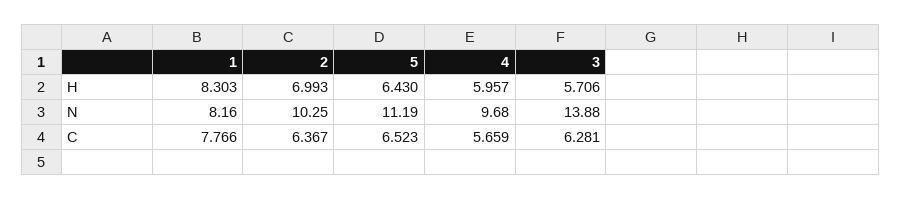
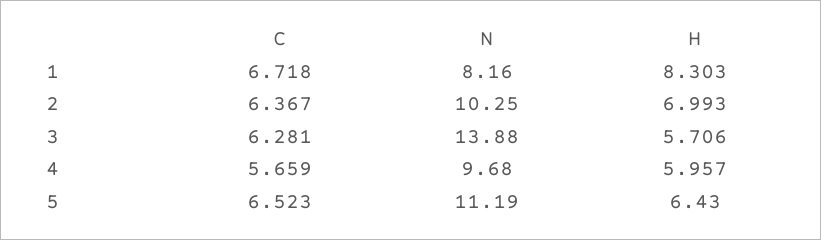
  {
    "1": {
      "H": 8.303,
      "N": 8.16,
-     "C": 7.766
+     "C": 6.718
    },
    "2": {
      "H": 6.993,
      "N": 10.25,
      "C": 6.367
    },
    "5": {
      "H": 6.43,
      "N": 11.19,
      "C": 6.523
    },
    "4": {
      "H": 5.957,
      "N": 9.68,
      "C": 5.659
    },
    "3": {
      "H": 5.706,
      "N": 13.88,
      "C": 6.281
    }
  }

